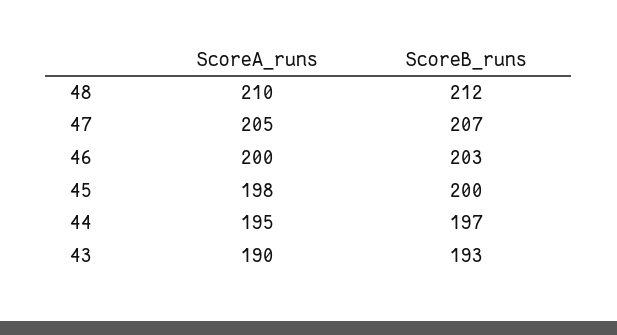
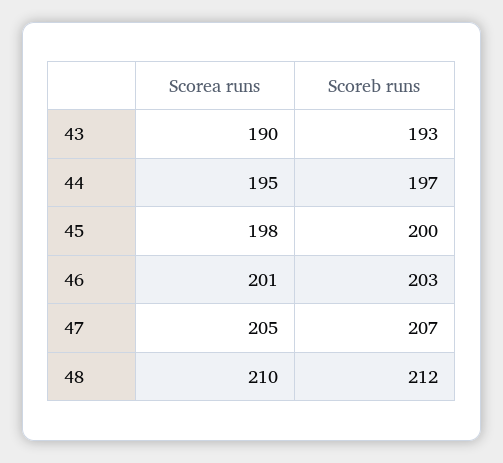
  {
    "ScoreA_runs": {
      "48": 210,
      "47": 205,
-     "46": 200,
+     "46": 201,
      "45": 198,
      "44": 195,
      "43": 190
    },
    "ScoreB_runs": {
      "48": 212,
      "47": 207,
      "46": 203,
      "45": 200,
      "44": 197,
      "43": 193
    }
  }

